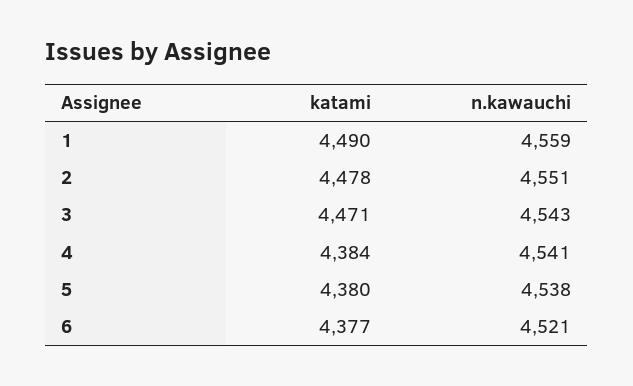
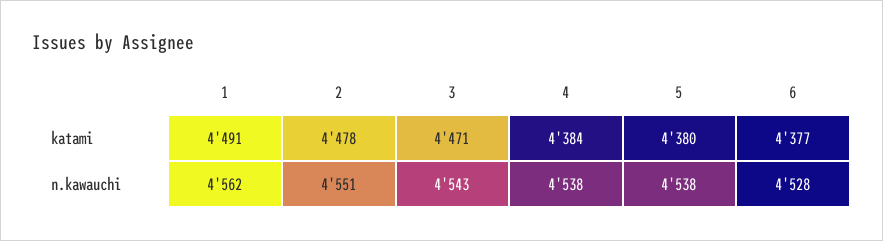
  {
    "katami": {
-     "1": 4490,
+     "1": 4491,
      "2": 4478,
      "3": 4471,
      "4": 4384,
      "5": 4380,
      "6": 4377
    },
    "n.kawauchi": {
-     "1": 4559,
+     "1": 4562,
      "2": 4551,
      "3": 4543,
-     "4": 4541,
+     "4": 4538,
      "5": 4538,
-     "6": 4521
+     "6": 4528
    }
  }

